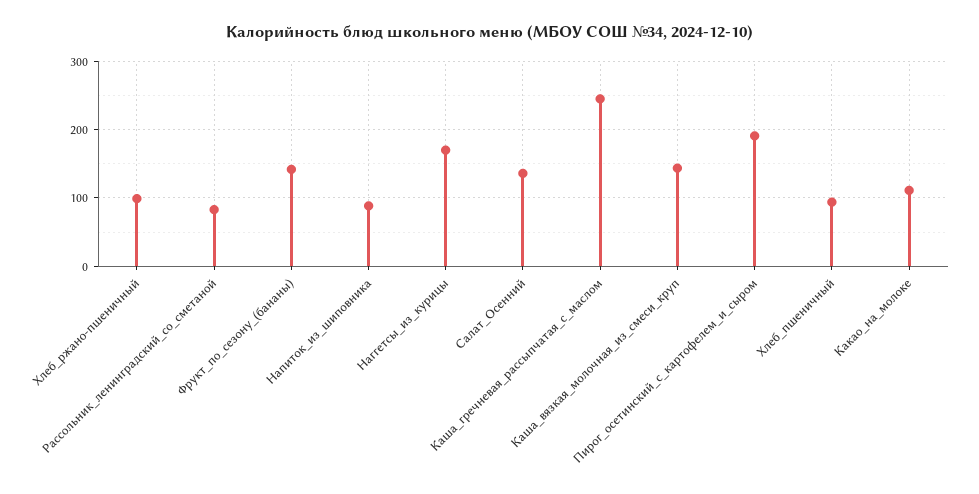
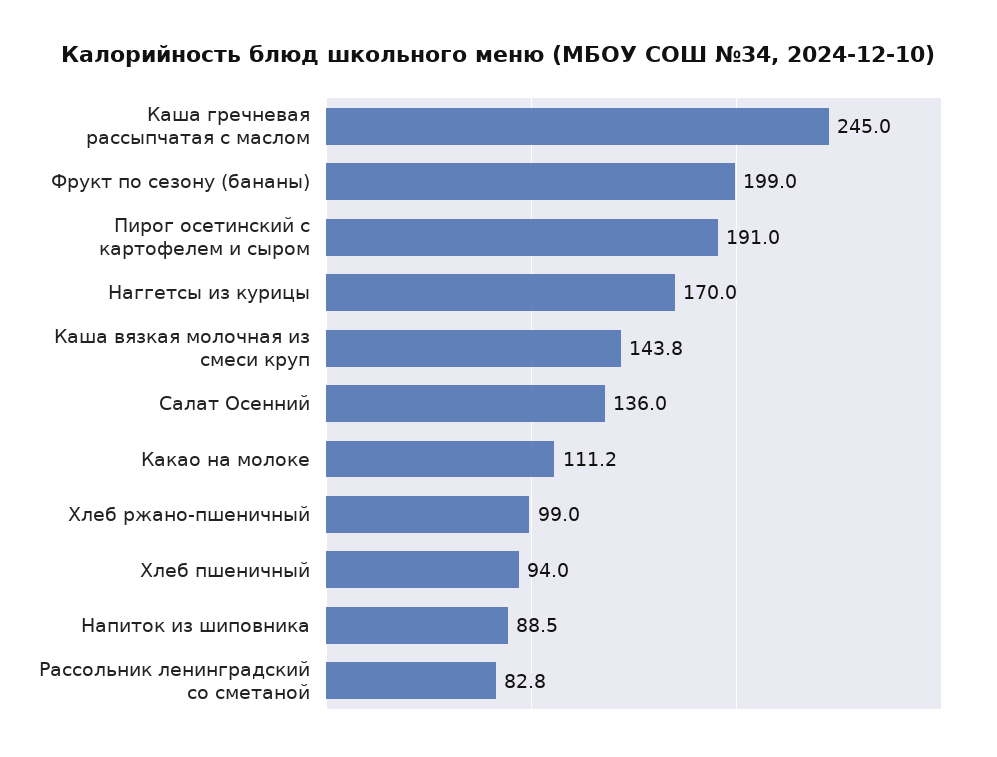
  {
    "Хлеб_ржано-пшеничный": 99,
    "Рассольник_ленинградский_со_сметаной": 82.8,
-   "Фрукт_по_сезону_(бананы)": 140,
+   "Фрукт_по_сезону_(бананы)": 199,
    "Напиток_из_шиповника": 88.5,
    "Наггетсы_из_курицы": 170,
    "Салат_Осенний": 136,
    "Каша_гречневая_рассыпчатая_с_маслом": 245,
    "Каша_вязкая_молочная_из_смеси_круп": 143.8,
    "Пирог_осетинский_с_картофелем_и_сыром": 191,
    "Хлеб_пшеничный": 94,
    "Какао_на_молоке": 111.2
  }

